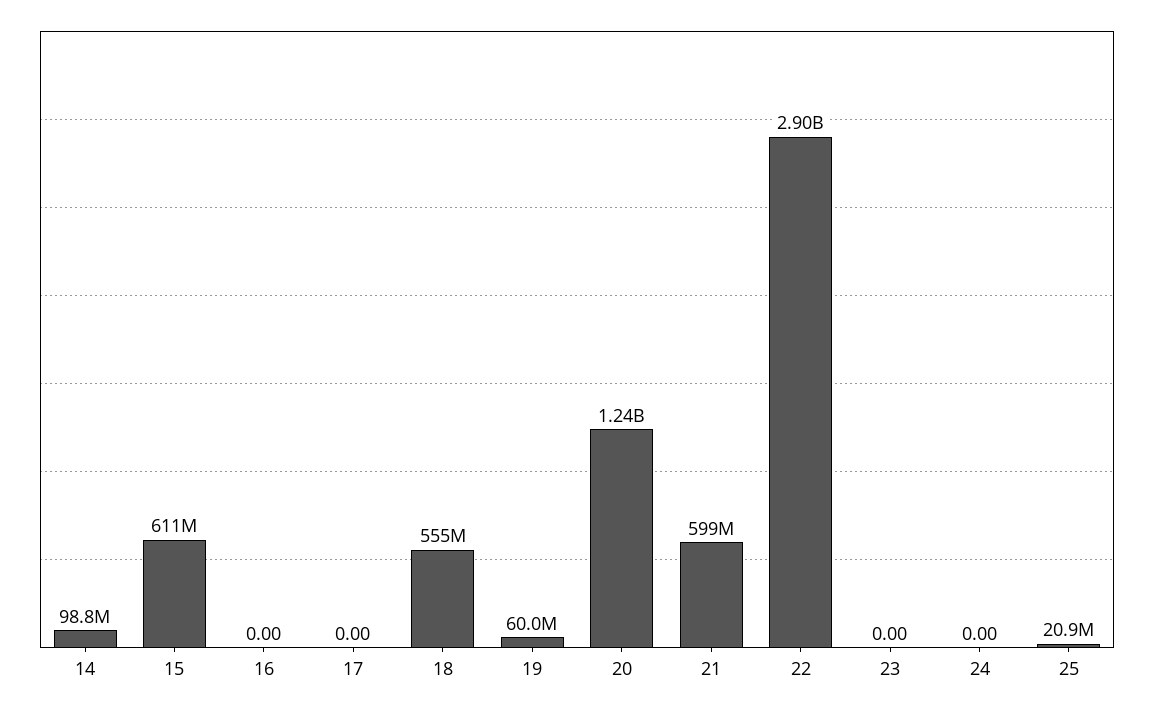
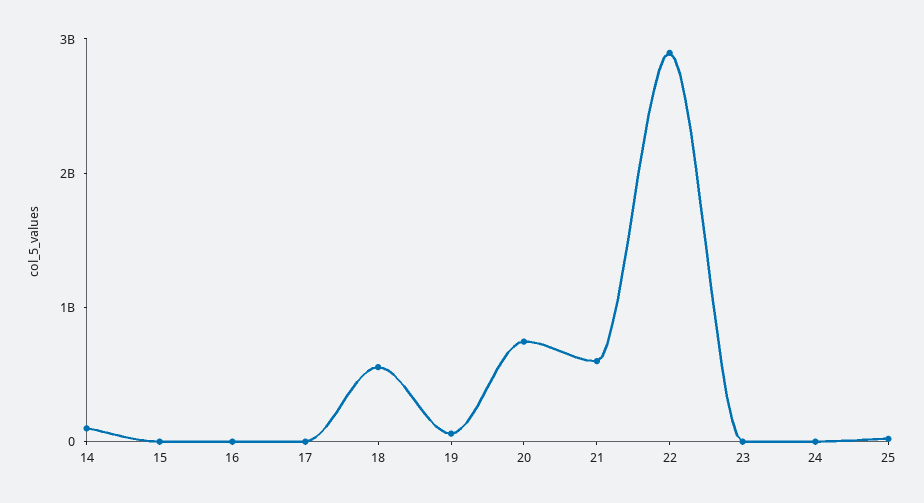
  {
    "14": 98800000,
-   "15": 611000000,
+   "15": 0,
    "16": 0,
    "17": 0,
    "18": 555000000,
    "19": 60000000,
-   "20": 1240000000,
+   "20": 800000000,
    "21": 599000000,
    "22": 2900000000,
    "23": 0,
    "24": 0,
    "25": 20900000
  }

